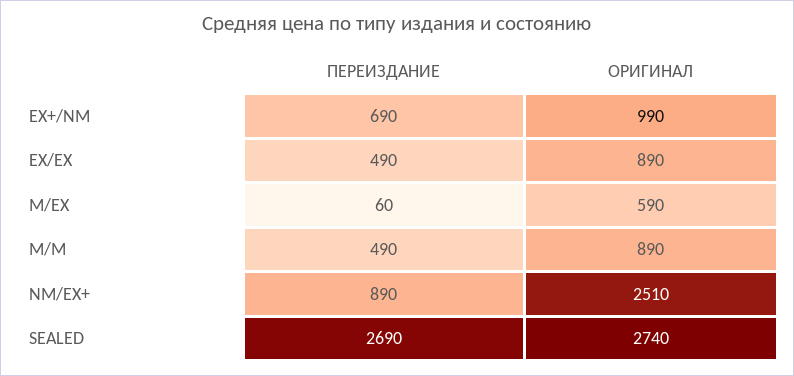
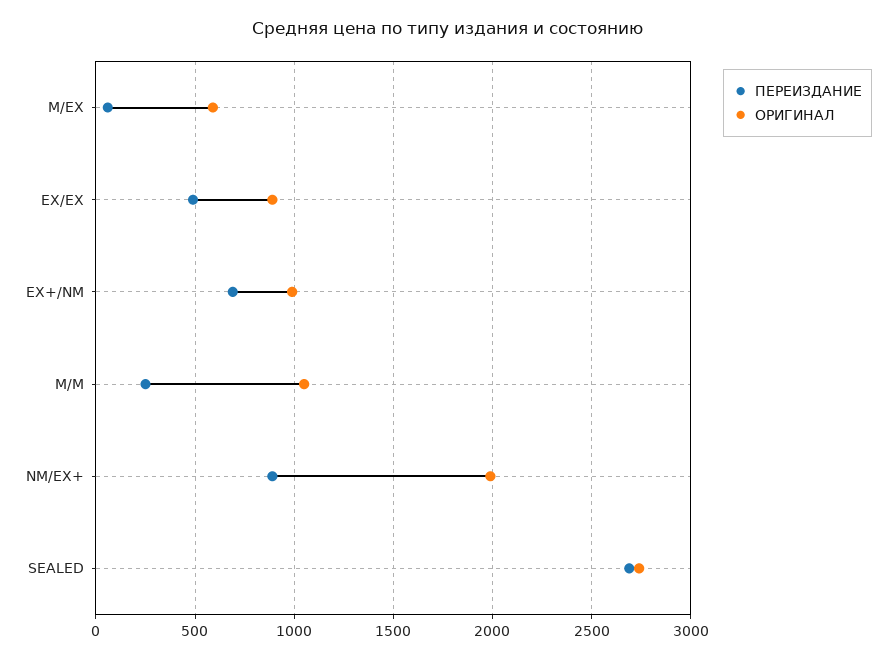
  {
    "ПЕРЕИЗДАНИЕ": {
      "EX+/NM": 690,
      "EX/EX": 490,
      "M/EX": 60,
-     "M/M": 490,
+     "M/M": 250,
      "NM/EX+": 890,
      "SEALED": 2690
    },
    "ОРИГИНАЛ": {
      "EX+/NM": 990,
      "EX/EX": 890,
      "M/EX": 590,
-     "M/M": 890,
+     "M/M": 1050,
-     "NM/EX+": 2510,
+     "NM/EX+": 2000,
      "SEALED": 2740
    }
  }

